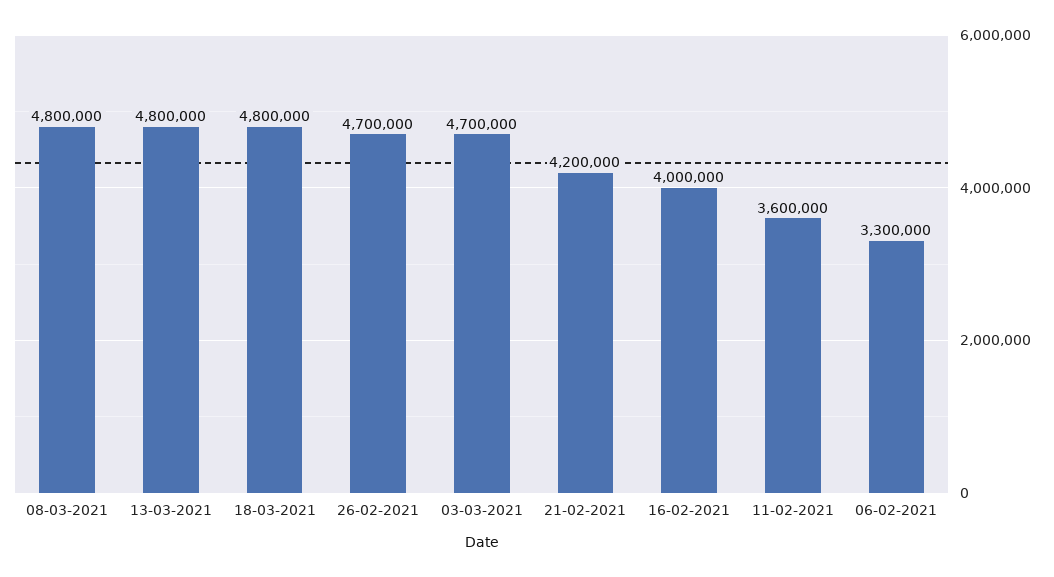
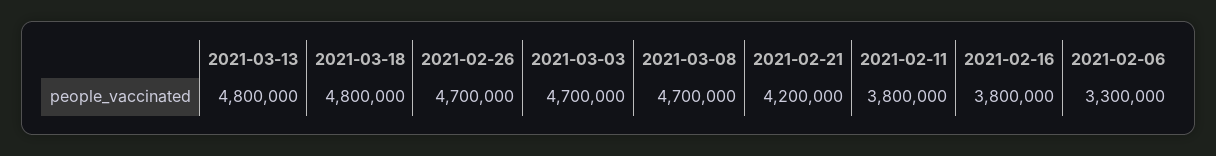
  {
-   "08-03-2021": 4800000,
+   "08-03-2021": 4700000,
    "13-03-2021": 4800000,
    "18-03-2021": 4800000,
    "26-02-2021": 4700000,
    "03-03-2021": 4700000,
    "21-02-2021": 4200000,
-   "16-02-2021": 4000000,
+   "16-02-2021": 3800000,
-   "11-02-2021": 3600000,
+   "11-02-2021": 3800000,
    "06-02-2021": 3300000
  }

